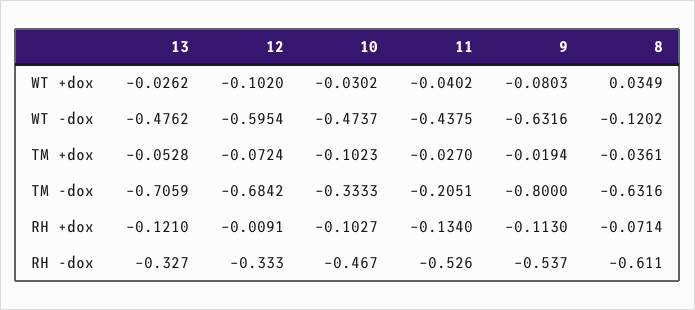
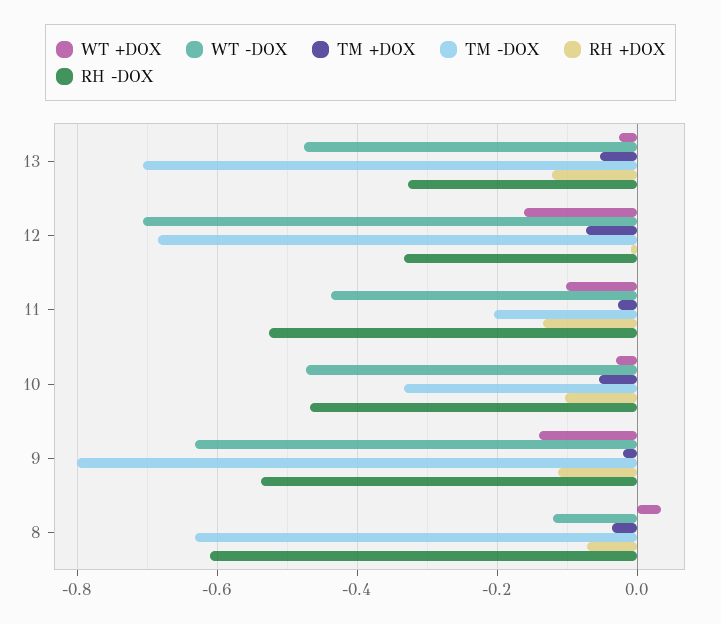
  {
    "WT +dox": {
      "13": -0.0262,
-     "12": -0.102,
+     "12": -0.16,
      "10": -0.0302,
-     "11": -0.0402,
+     "11": -0.1,
-     "9": -0.0803,
+     "9": -0.14,
      "8": 0.0349
    },
    "WT -dox": {
      "13": -0.4762,
-     "12": -0.5954,
+     "12": -0.7,
      "10": -0.4737,
      "11": -0.4375,
      "9": -0.6316,
      "8": -0.1202
    },
    "TM +dox": {
      "13": -0.0528,
      "12": -0.0724,
-     "10": -0.1023,
+     "10": -0.06,
      "11": -0.027,
      "9": -0.0194,
      "8": -0.0361
    },
    "TM -dox": {
      "13": -0.7059,
      "12": -0.6842,
      "10": -0.3333,
      "11": -0.2051,
      "9": -0.8,
      "8": -0.6316
    },
    "RH +dox": {
      "13": -0.121,
      "12": -0.0091,
      "10": -0.1027,
      "11": -0.134,
      "9": -0.113,
      "8": -0.0714
    },
    "RH -dox": {
      "13": -0.327,
      "12": -0.333,
      "10": -0.467,
      "11": -0.526,
      "9": -0.537,
      "8": -0.611
    }
  }

